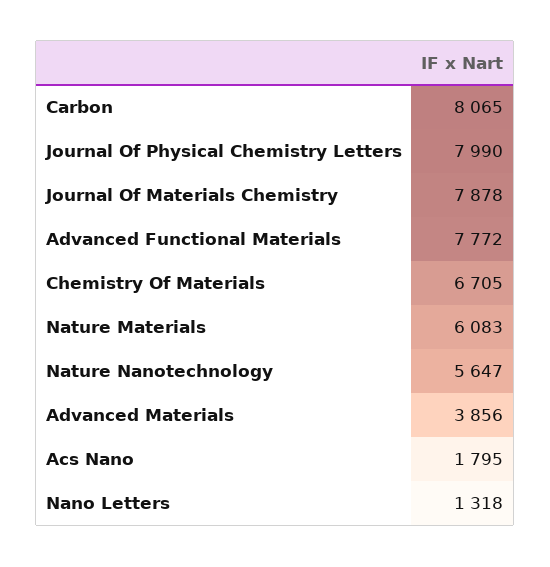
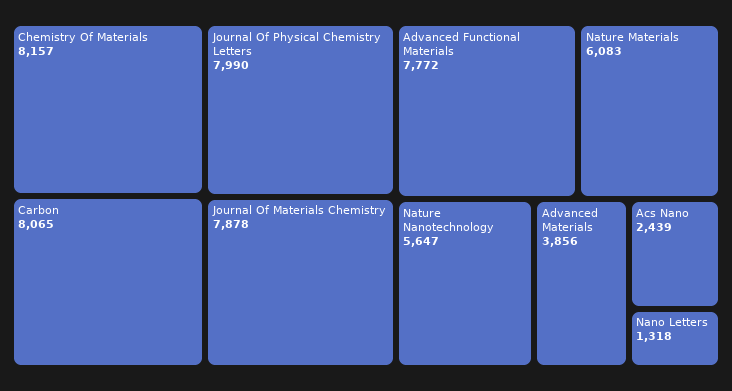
  {
    "Carbon": 8065,
    "Journal Of Physical Chemistry Letters": 7990,
    "Journal Of Materials Chemistry": 7878,
    "Advanced Functional Materials": 7772,
-   "Chemistry Of Materials": 6705,
+   "Chemistry Of Materials": 8157,
    "Nature Materials": 6083,
    "Nature Nanotechnology": 5647,
    "Advanced Materials": 3856,
-   "Acs Nano": 1795,
+   "Acs Nano": 2439,
    "Nano Letters": 1318
  }

